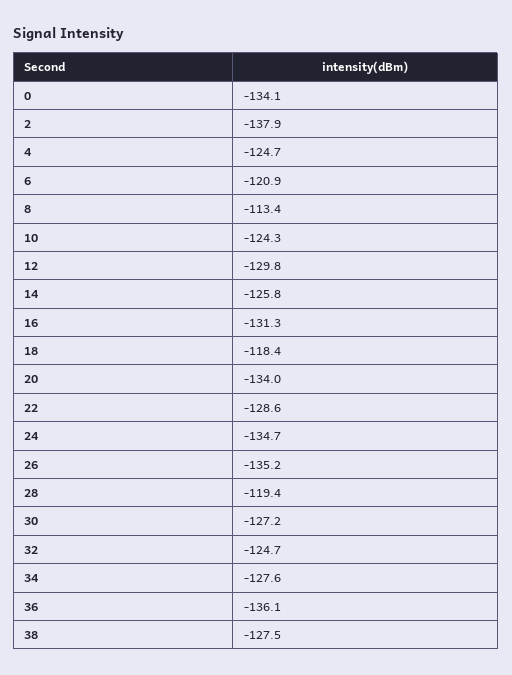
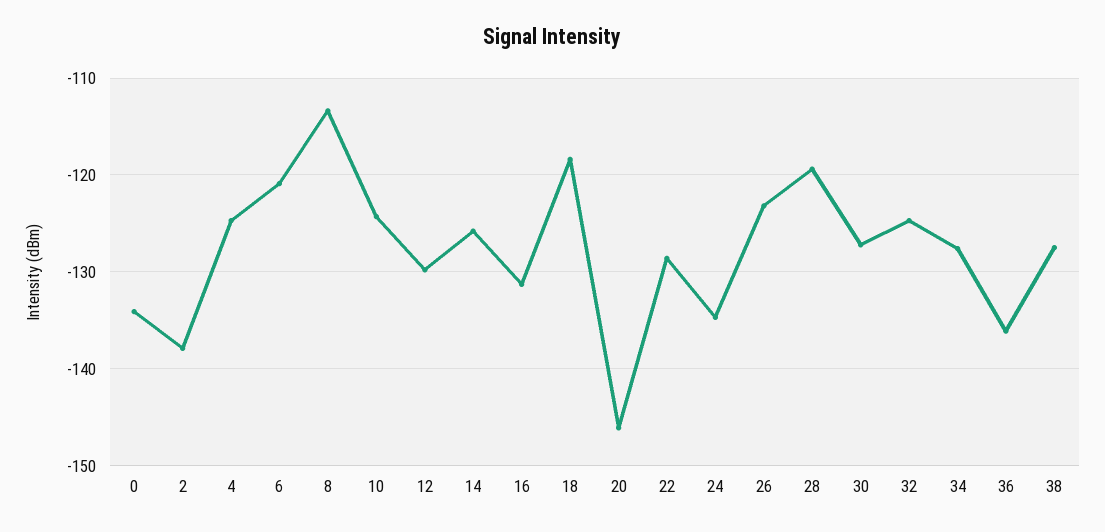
  {
    "0": -134.1,
    "2": -137.9,
    "4": -124.7,
    "6": -120.9,
    "8": -113.4,
    "10": -124.3,
    "12": -129.8,
    "14": -125.8,
    "16": -131.3,
    "18": -118.4,
-   "20": -134,
+   "20": -146,
    "22": -128.6,
    "24": -134.7,
-   "26": -135.2,
+   "26": -123,
    "28": -119.4,
    "30": -127.2,
    "32": -124.7,
    "34": -127.6,
    "36": -136.1,
    "38": -127.5
  }

